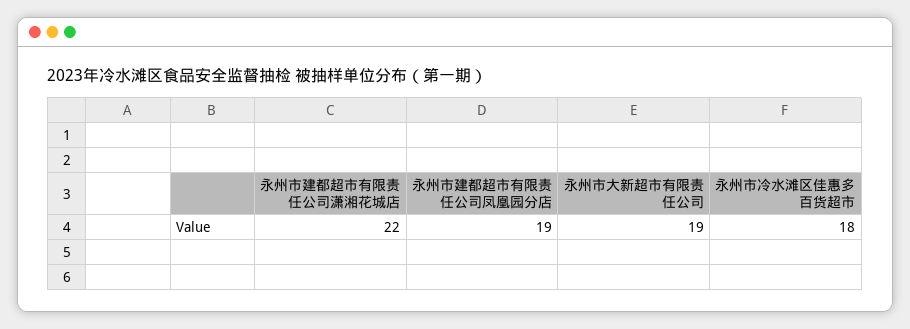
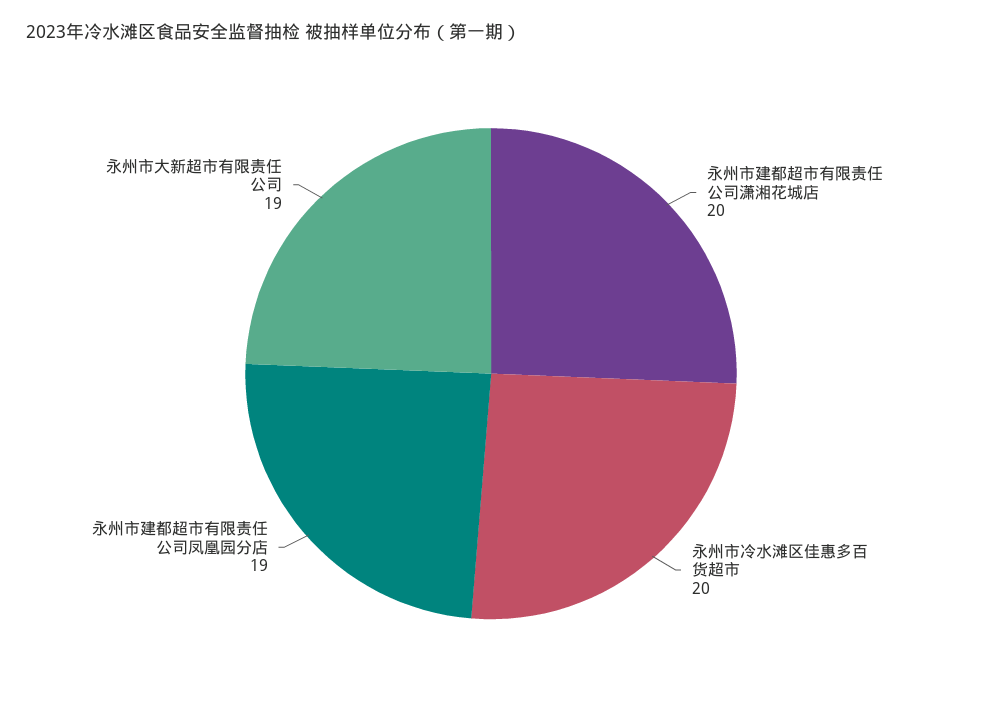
  {
-   "永州市建都超市有限责任公司潇湘花城店": 22,
+   "永州市建都超市有限责任公司潇湘花城店": 20,
    "永州市建都超市有限责任公司凤凰园分店": 19,
    "永州市大新超市有限责任公司": 19,
-   "永州市冷水滩区佳惠多百货超市": 18
+   "永州市冷水滩区佳惠多百货超市": 20
  }

